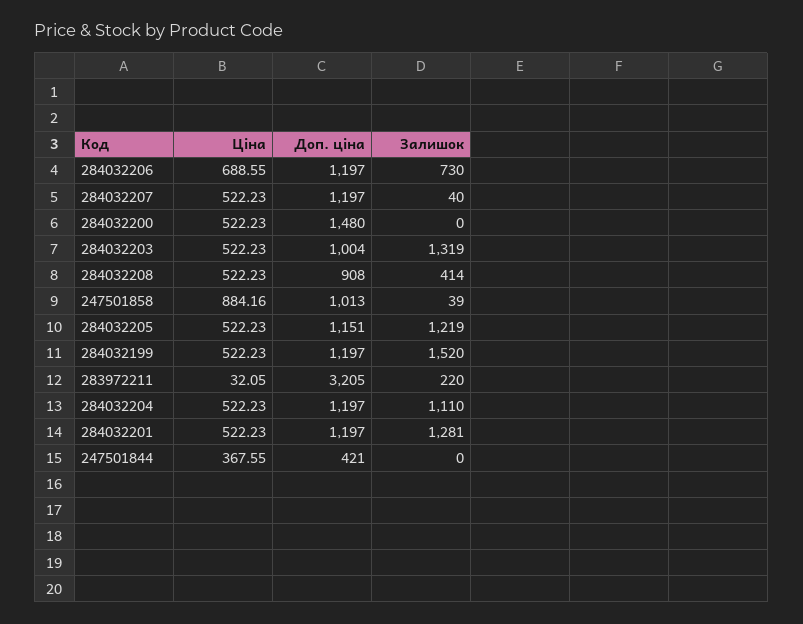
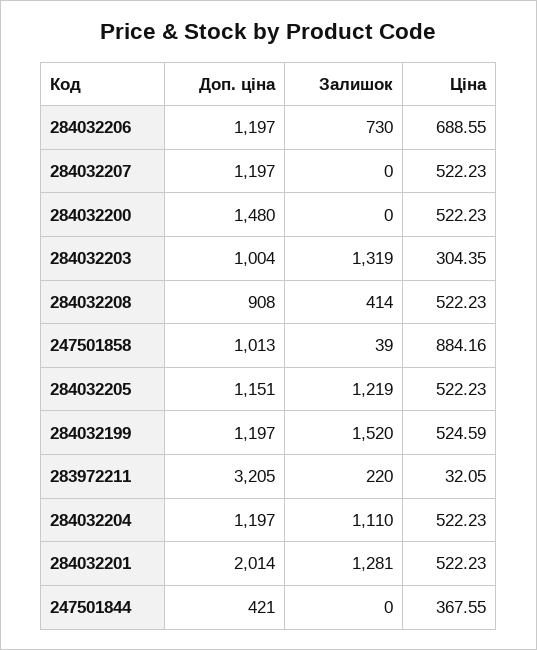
  {
    "Ціна": {
      "284032206": 688.55,
      "284032207": 522.23,
      "284032200": 522.23,
-     "284032203": 522.23,
+     "284032203": 304.35,
      "284032208": 522.23,
      "247501858": 884.16,
      "284032205": 522.23,
-     "284032199": 522.23,
+     "284032199": 524.59,
      "283972211": 32.05,
      "284032204": 522.23,
      "284032201": 522.23,
      "247501844": 367.55
    },
    "Доп. ціна": {
      "284032206": 1197,
      "284032207": 1197,
      "284032200": 1480,
      "284032203": 1004,
      "284032208": 908,
      "247501858": 1013,
      "284032205": 1151,
      "284032199": 1197,
      "283972211": 3205,
      "284032204": 1197,
-     "284032201": 1197,
+     "284032201": 2014,
      "247501844": 421
    },
    "Залишок": {
      "284032206": 730,
-     "284032207": 40,
+     "284032207": 0,
      "284032200": 0,
      "284032203": 1319,
      "284032208": 414,
      "247501858": 39,
      "284032205": 1219,
      "284032199": 1520,
      "283972211": 220,
      "284032204": 1110,
      "284032201": 1281,
      "247501844": 0
    }
  }

